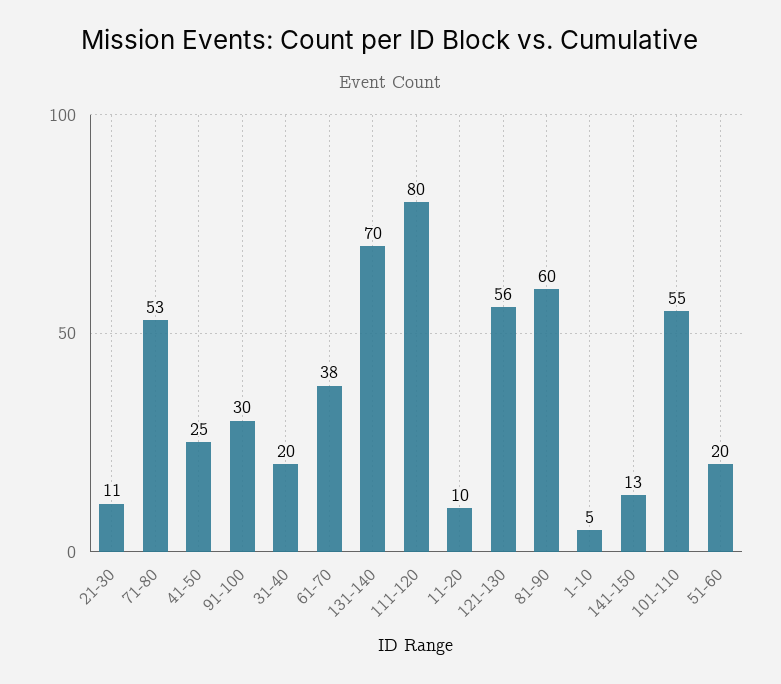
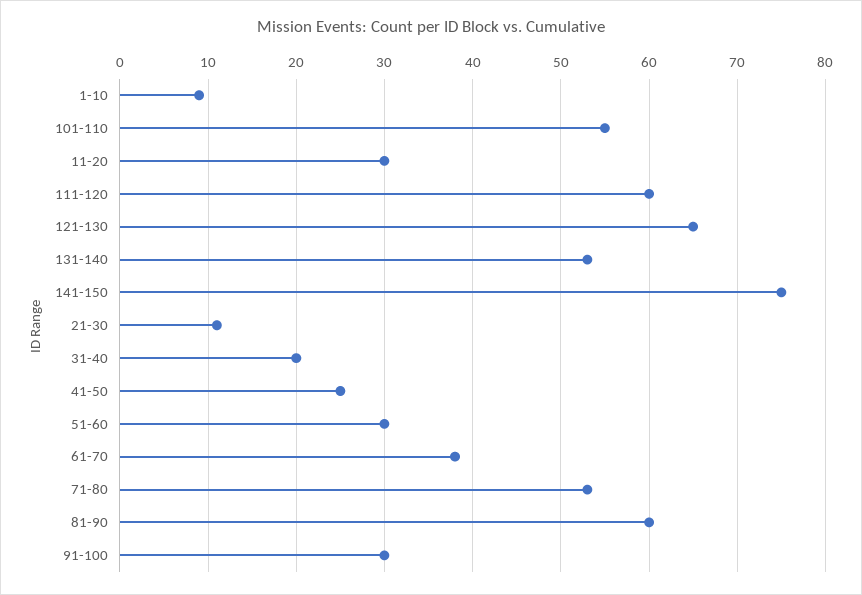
  {
    "21-30": 11,
    "71-80": 53,
    "41-50": 25,
    "91-100": 30,
    "31-40": 20,
    "61-70": 38,
-   "131-140": 70,
+   "131-140": 53,
-   "111-120": 80,
+   "111-120": 60,
-   "11-20": 10,
+   "11-20": 30,
-   "121-130": 56,
+   "121-130": 65,
    "81-90": 60,
-   "1-10": 5,
+   "1-10": 9,
-   "141-150": 13,
+   "141-150": 75,
    "101-110": 55,
-   "51-60": 20
+   "51-60": 30
  }

